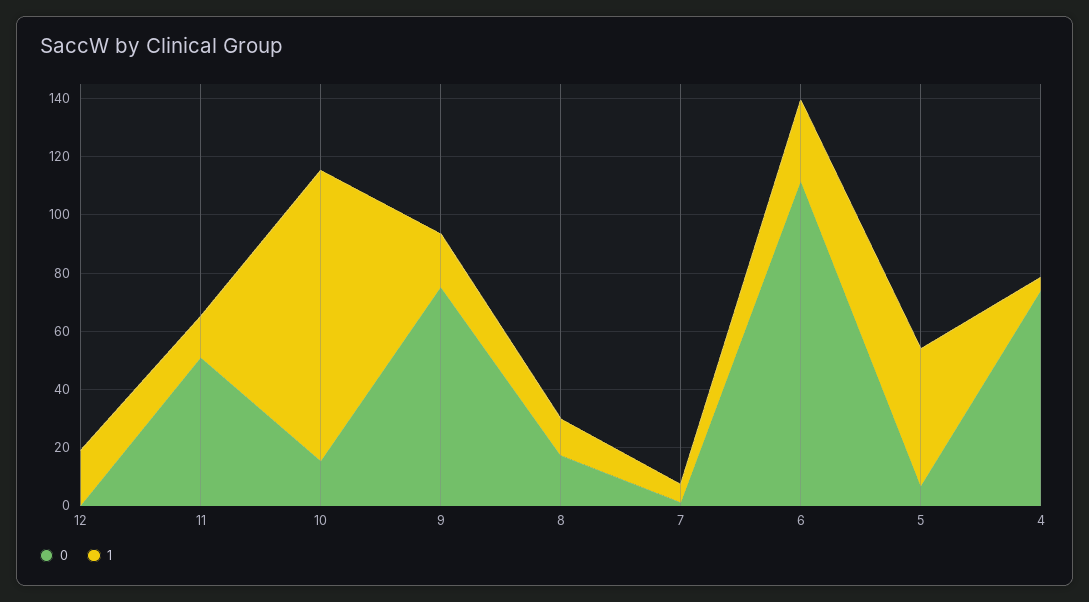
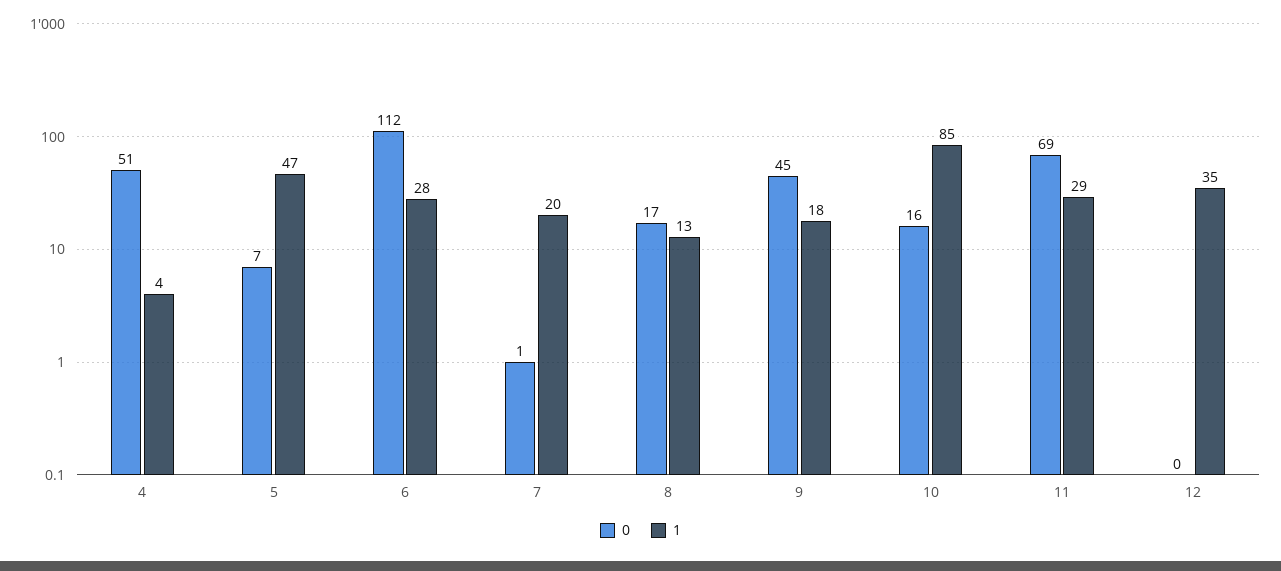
  {
    "0": {
      "12": 0,
-     "11": 50,
+     "11": 69,
      "10": 16,
-     "9": 75,
+     "9": 45,
      "8": 17,
      "7": 1,
      "6": 112,
      "5": 7,
-     "4": 75
+     "4": 51
    },
    "1": {
-     "12": 20,
+     "12": 35,
-     "11": 15,
+     "11": 29,
-     "10": 100,
+     "10": 85,
      "9": 18,
      "8": 13,
-     "7": 5,
+     "7": 20,
      "6": 28,
      "5": 47,
      "4": 4
    }
  }

